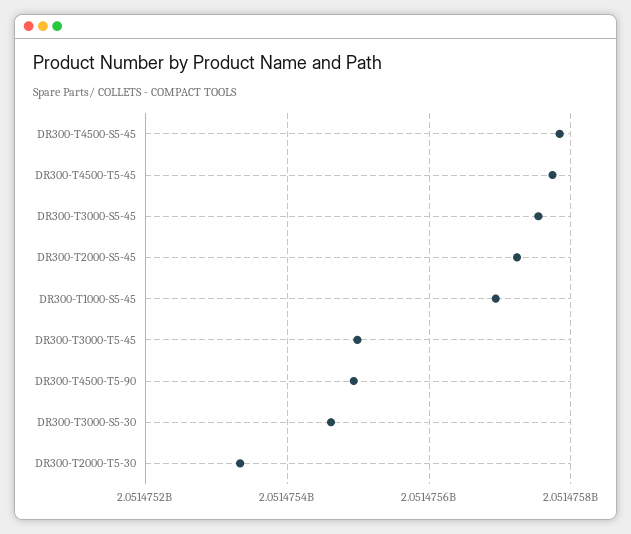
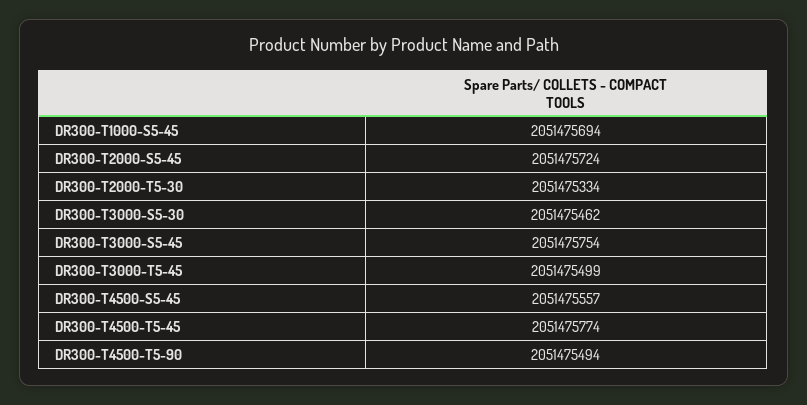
  {
-   "DR300-T4500-S5-45": 2051475780,
+   "DR300-T4500-S5-45": 2051475557,
    "DR300-T4500-T5-45": 2051475774,
    "DR300-T3000-S5-45": 2051475754,
    "DR300-T2000-S5-45": 2051475724,
    "DR300-T1000-S5-45": 2051475694,
    "DR300-T3000-T5-45": 2051475499,
    "DR300-T4500-T5-90": 2051475494,
    "DR300-T3000-S5-30": 2051475462,
    "DR300-T2000-T5-30": 2051475334
  }

